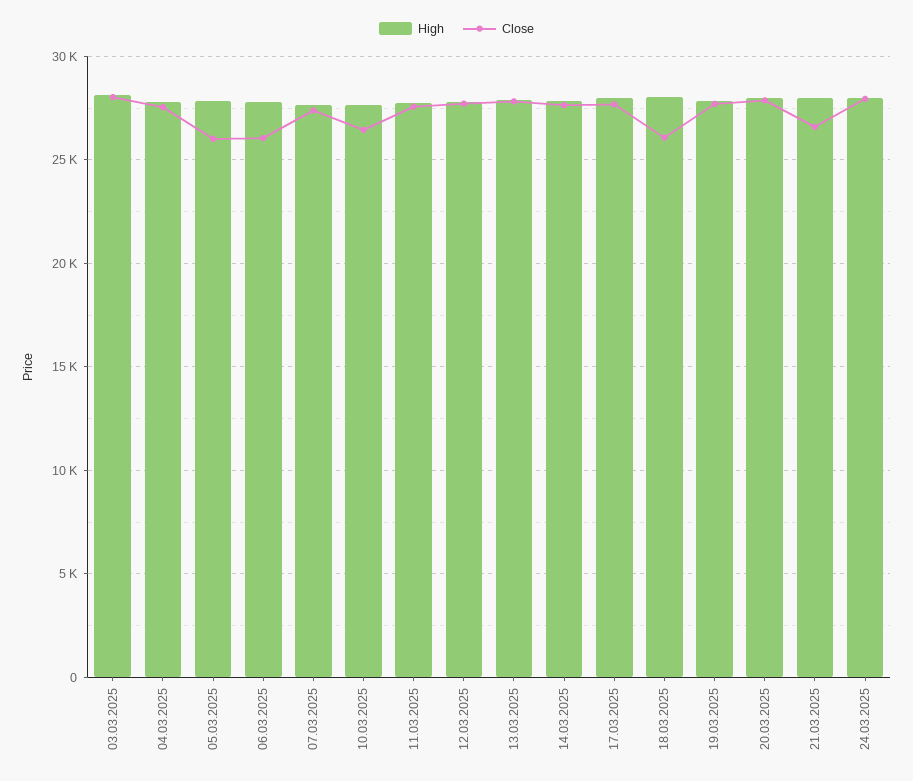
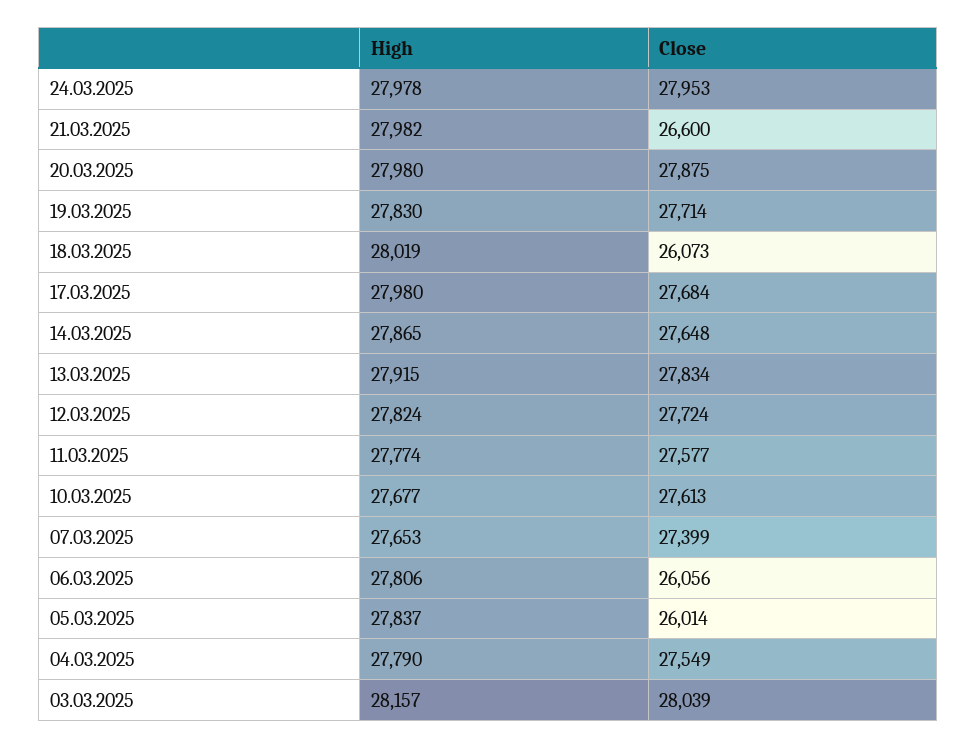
  {
    "High": {
      "03.03.2025": 28157,
      "04.03.2025": 27790,
      "05.03.2025": 27837,
      "06.03.2025": 27806,
      "07.03.2025": 27653,
      "10.03.2025": 27677,
      "11.03.2025": 27774,
      "12.03.2025": 27824,
      "13.03.2025": 27915,
      "14.03.2025": 27865,
      "17.03.2025": 27980,
      "18.03.2025": 28019,
      "19.03.2025": 27830,
      "20.03.2025": 27980,
      "21.03.2025": 27982,
      "24.03.2025": 27978
    },
    "Close": {
      "03.03.2025": 28039,
      "04.03.2025": 27549,
      "05.03.2025": 26014,
      "06.03.2025": 26056,
      "07.03.2025": 27399,
-     "10.03.2025": 26500,
+     "10.03.2025": 27613,
      "11.03.2025": 27577,
      "12.03.2025": 27724,
      "13.03.2025": 27834,
      "14.03.2025": 27648,
      "17.03.2025": 27684,
      "18.03.2025": 26073,
      "19.03.2025": 27714,
      "20.03.2025": 27875,
      "21.03.2025": 26600,
      "24.03.2025": 27953
    }
  }

